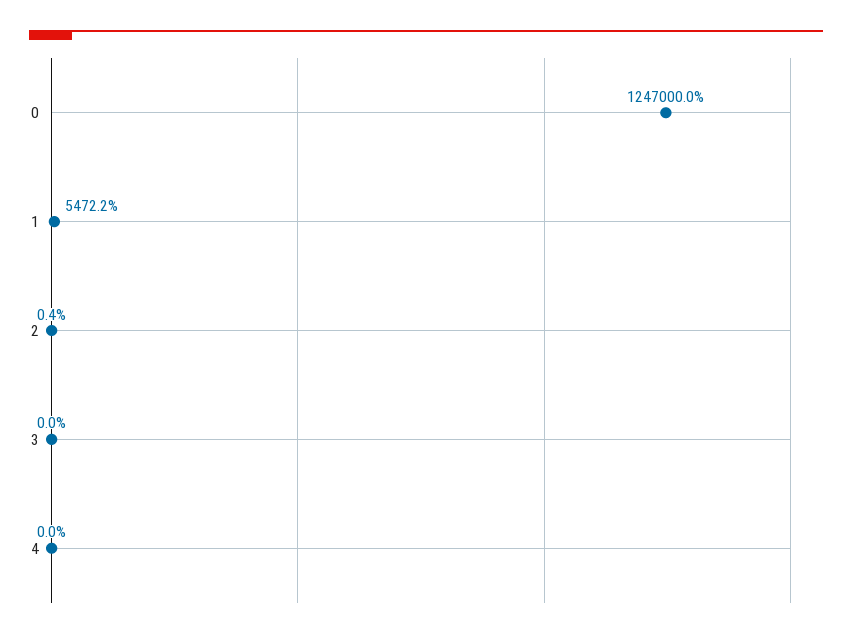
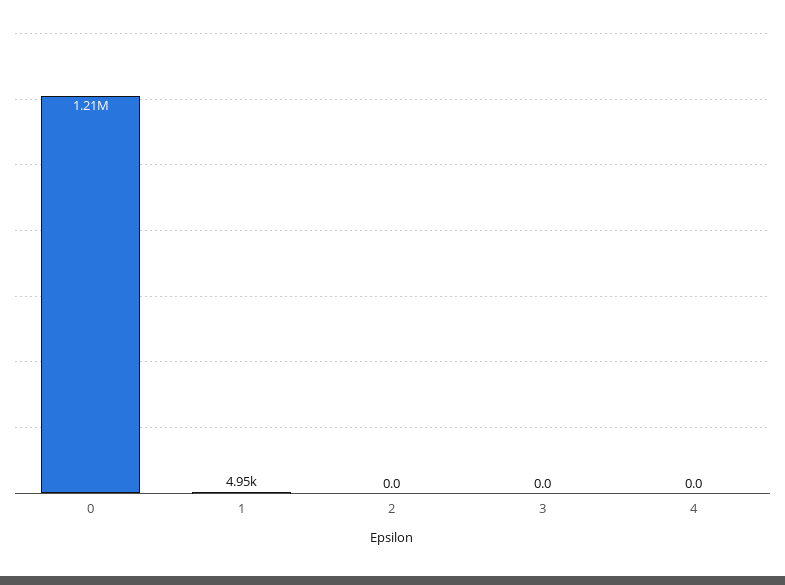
  {
-   "0": 1247000,
+   "0": 1210000,
-   "1": 5472.2,
+   "1": 4950,
-   "2": 0.4,
+   "2": 0,
    "3": 0,
    "4": 0
  }

